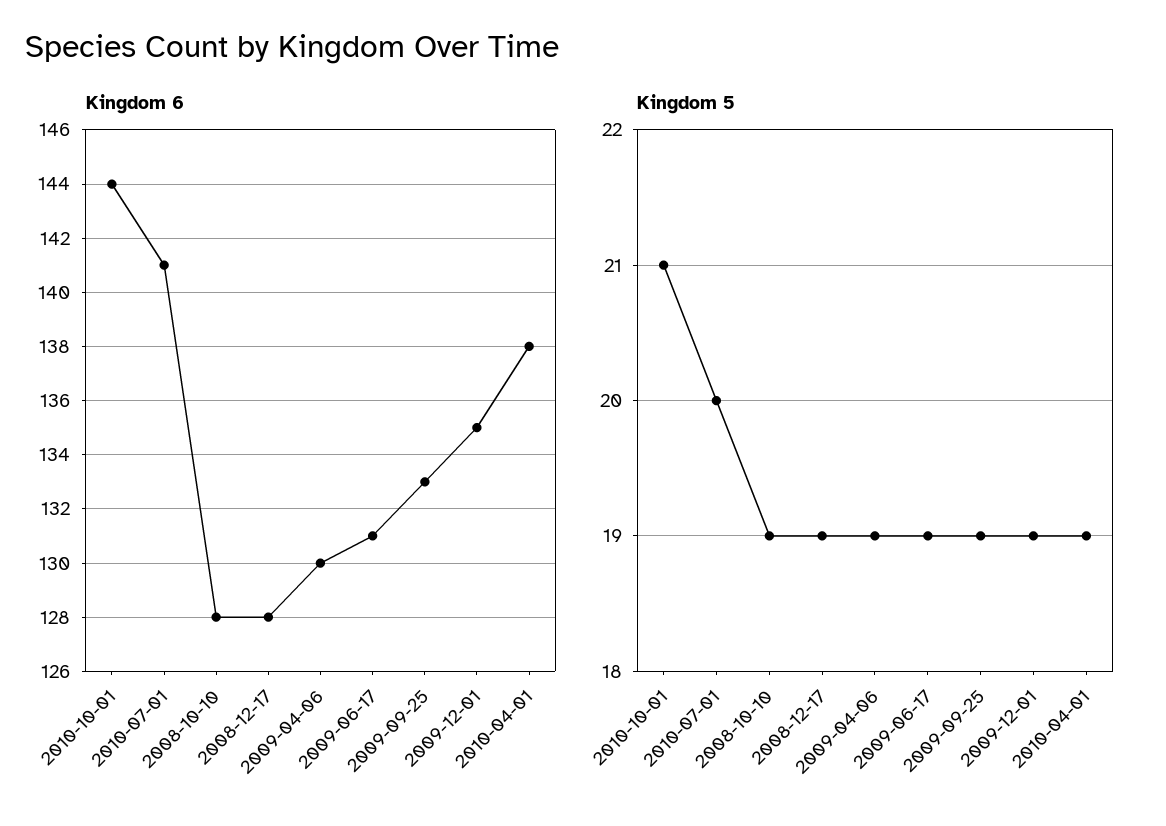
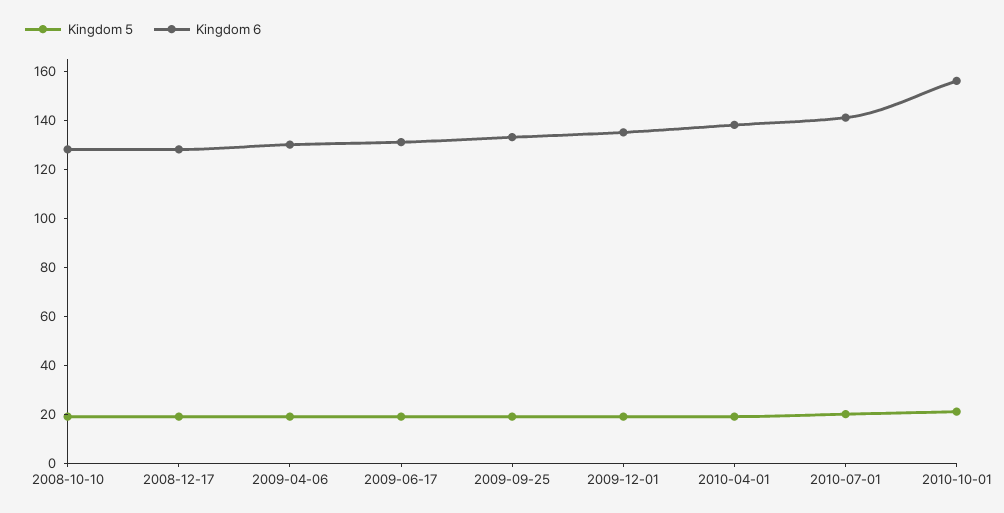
  {
    "Kingdom 6": {
-     "2010-10-01": 144,
+     "2010-10-01": 155,
      "2010-07-01": 141,
      "2008-10-10": 128,
      "2008-12-17": 128,
      "2009-04-06": 130,
      "2009-06-17": 131,
      "2009-09-25": 133,
      "2009-12-01": 135,
      "2010-04-01": 138
    },
    "Kingdom 5": {
      "2010-10-01": 21,
      "2010-07-01": 20,
      "2008-10-10": 19,
      "2008-12-17": 19,
      "2009-04-06": 19,
      "2009-06-17": 19,
      "2009-09-25": 19,
      "2009-12-01": 19,
      "2010-04-01": 19
    }
  }

